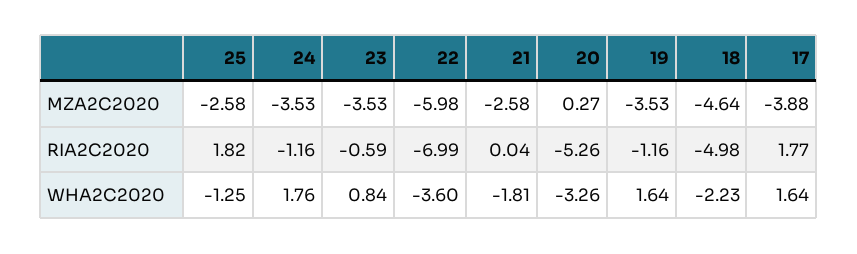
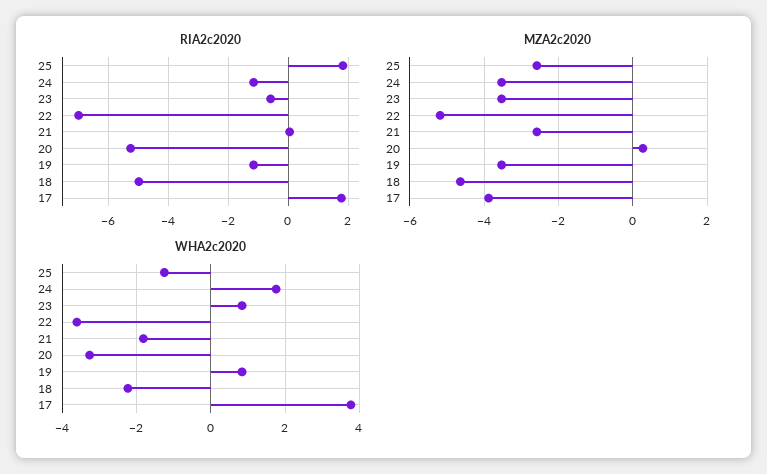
  {
    "MZA2C2020": {
      "25": -2.58,
      "24": -3.53,
      "23": -3.53,
-     "22": -5.98,
+     "22": -5.2,
      "21": -2.58,
      "20": 0.27,
      "19": -3.53,
      "18": -4.64,
      "17": -3.88
    },
    "RIA2C2020": {
      "25": 1.82,
      "24": -1.16,
      "23": -0.59,
      "22": -6.99,
      "21": 0.04,
      "20": -5.26,
      "19": -1.16,
      "18": -4.98,
      "17": 1.77
    },
    "WHA2C2020": {
      "25": -1.25,
      "24": 1.76,
      "23": 0.84,
      "22": -3.6,
      "21": -1.81,
      "20": -3.26,
-     "19": 1.64,
+     "19": 0.8,
      "18": -2.23,
-     "17": 1.64
+     "17": 3.8
    }
  }

